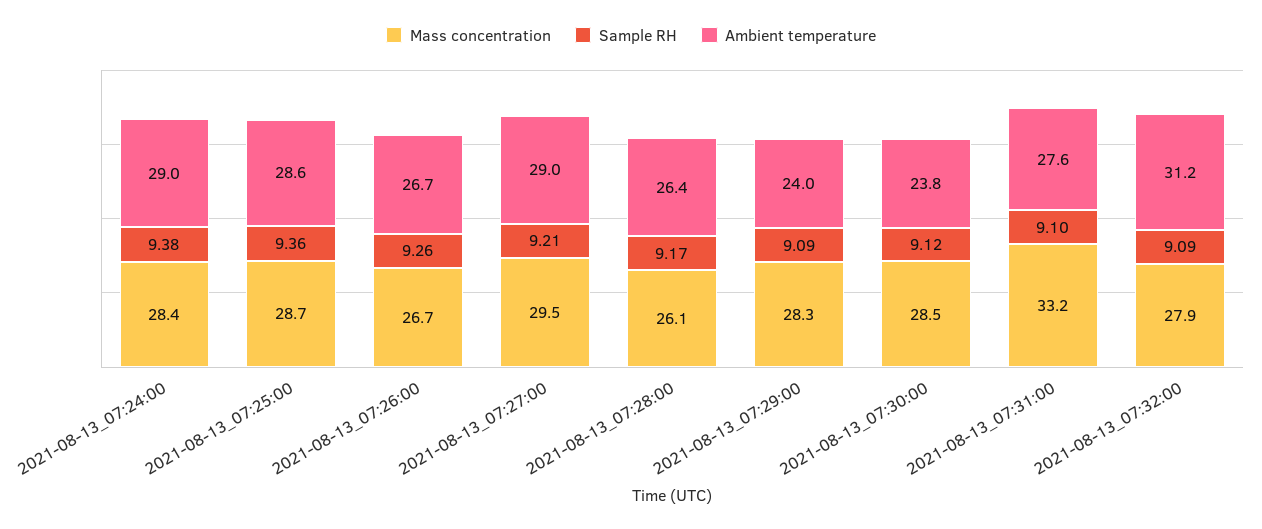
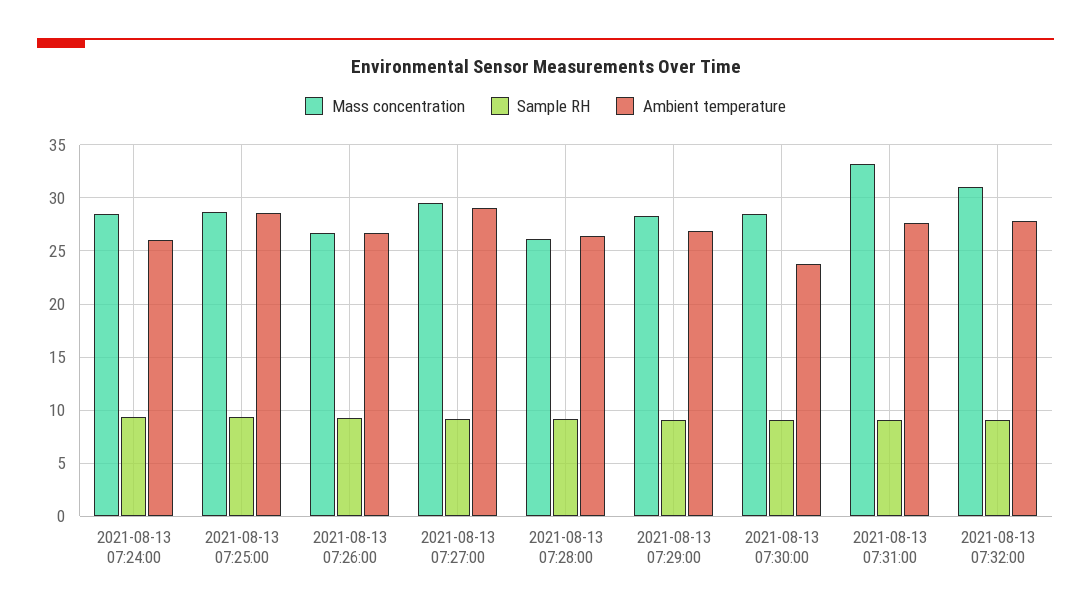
  {
    "Mass concentration": {
      "2021-08-13_07:24:00": 28.4,
      "2021-08-13_07:25:00": 28.7,
      "2021-08-13_07:26:00": 26.7,
      "2021-08-13_07:27:00": 29.5,
      "2021-08-13_07:28:00": 26.1,
      "2021-08-13_07:29:00": 28.3,
      "2021-08-13_07:30:00": 28.5,
      "2021-08-13_07:31:00": 33.2,
-     "2021-08-13_07:32:00": 27.9
+     "2021-08-13_07:32:00": 31
    },
    "Sample RH": {
      "2021-08-13_07:24:00": 9.38,
      "2021-08-13_07:25:00": 9.36,
      "2021-08-13_07:26:00": 9.26,
      "2021-08-13_07:27:00": 9.21,
      "2021-08-13_07:28:00": 9.17,
      "2021-08-13_07:29:00": 9.09,
      "2021-08-13_07:30:00": 9.12,
      "2021-08-13_07:31:00": 9.1,
      "2021-08-13_07:32:00": 9.09
    },
    "Ambient temperature": {
-     "2021-08-13_07:24:00": 29,
+     "2021-08-13_07:24:00": 26,
      "2021-08-13_07:25:00": 28.6,
      "2021-08-13_07:26:00": 26.7,
      "2021-08-13_07:27:00": 29,
      "2021-08-13_07:28:00": 26.4,
-     "2021-08-13_07:29:00": 24,
+     "2021-08-13_07:29:00": 27,
      "2021-08-13_07:30:00": 23.8,
      "2021-08-13_07:31:00": 27.6,
-     "2021-08-13_07:32:00": 31.2
+     "2021-08-13_07:32:00": 28
    }
  }

